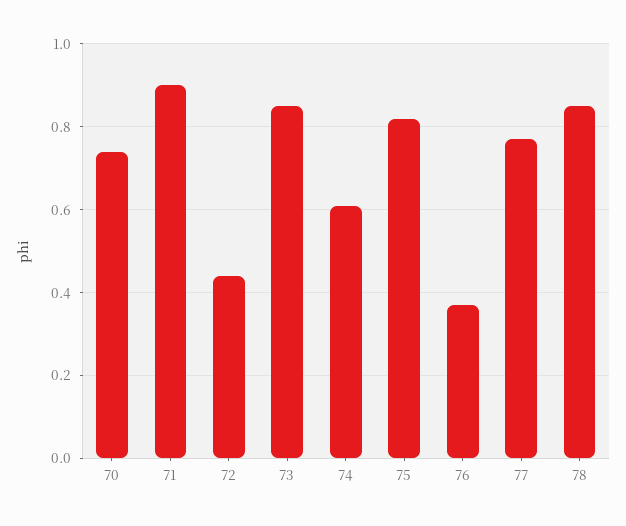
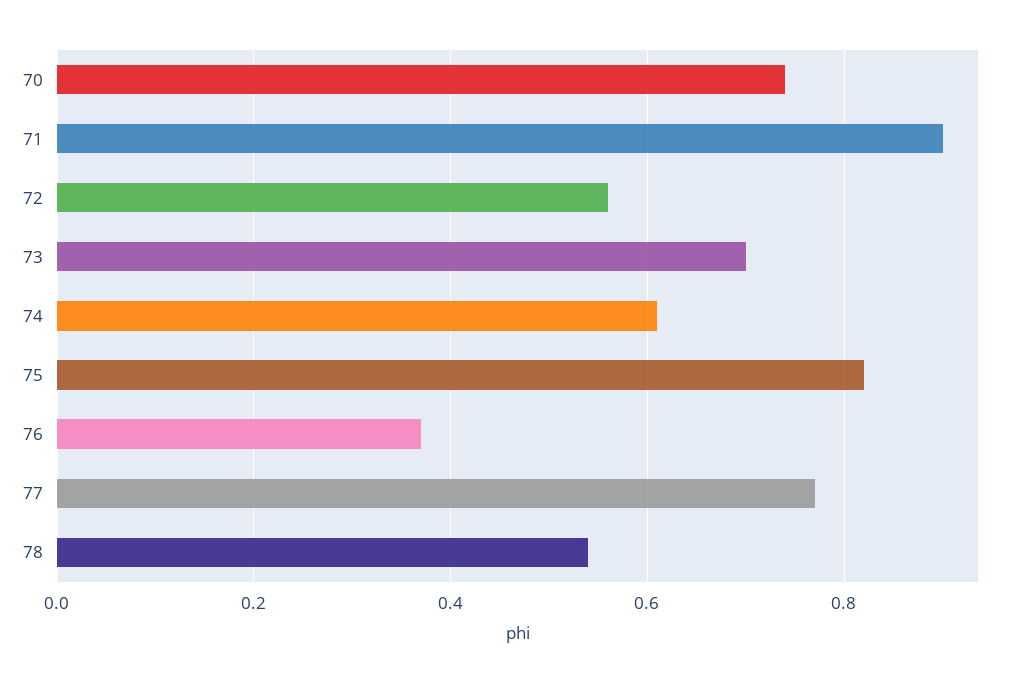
  {
    "70": 0.75,
    "71": 0.9,
-   "72": 0.45,
+   "72": 0.55,
-   "73": 0.85,
+   "73": 0.7,
    "74": 0.6,
    "75": 0.8,
    "76": 0.35,
    "77": 0.75,
-   "78": 0.85
+   "78": 0.55
  }

